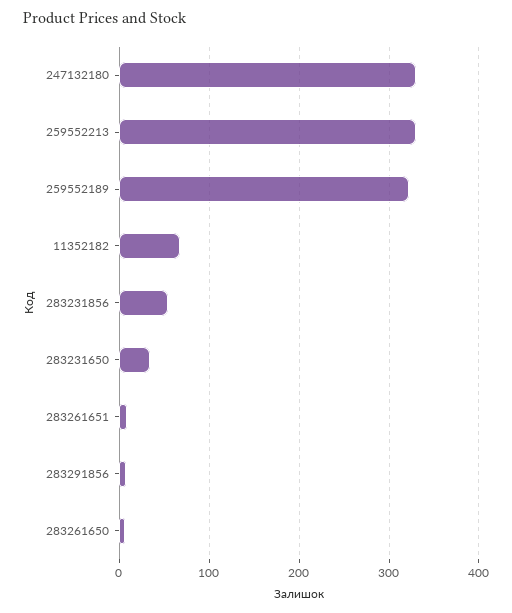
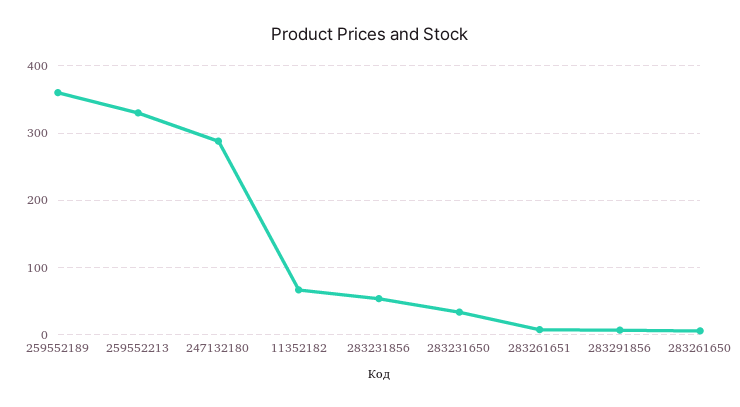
  {
-   "247132180": 330,
+   "247132180": 290,
    "259552213": 330,
-   "259552189": 320,
+   "259552189": 360,
    "11352182": 70,
    "283231856": 50,
    "283231650": 30,
    "283261651": 10,
    "283291856": 10,
    "283261650": 10
  }

